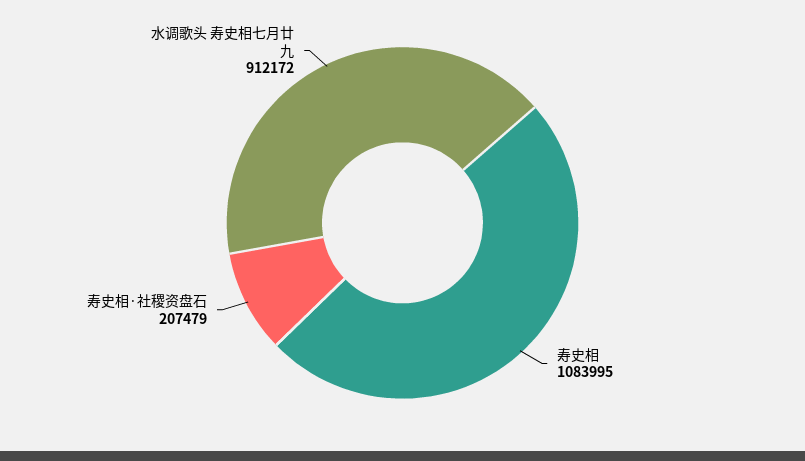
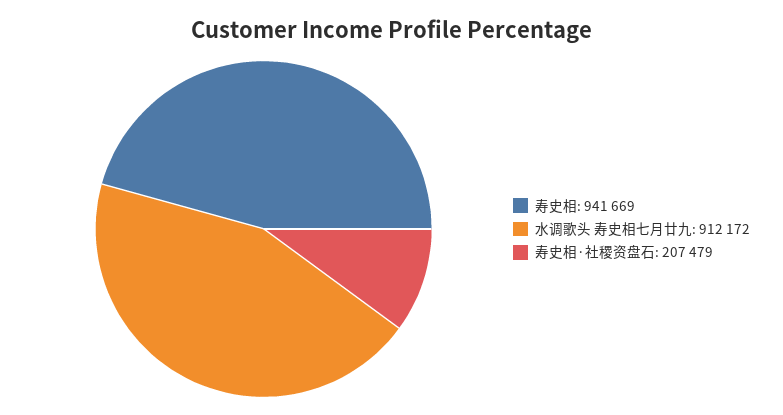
  {
-   "寿史相": 1083995,
+   "寿史相": 941669,
    "寿史相·社稷资盘石": 207479,
    "水调歌头 寿史相七月廿九": 912172
  }

